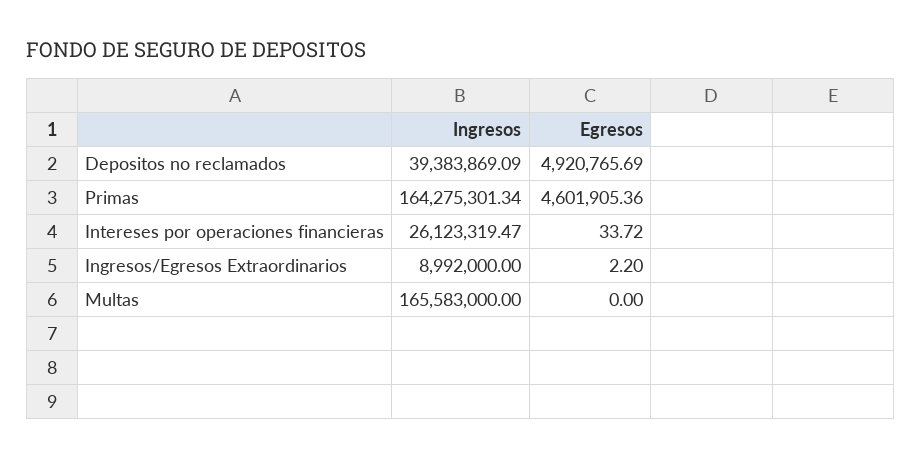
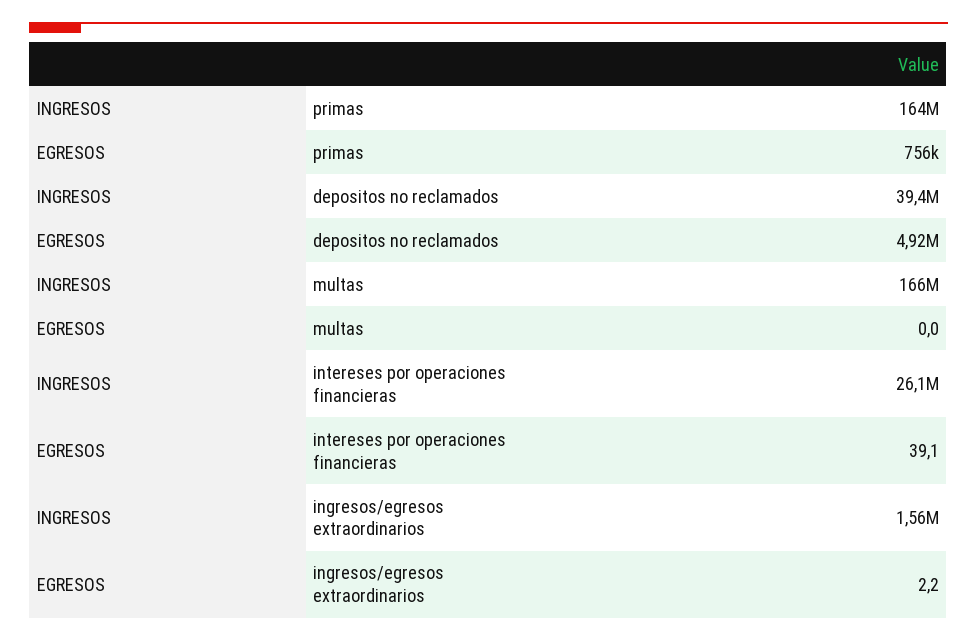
  {
    "Ingresos": {
      "Depositos no reclamados": 39383869.09,
      "Primas": 164275301.34,
      "Intereses por operaciones financieras": 26123319.47,
-     "Ingresos/Egresos Extraordinarios": 8992000,
+     "Ingresos/Egresos Extraordinarios": 1560000,
      "Multas": 165583000
    },
    "Egresos": {
      "Depositos no reclamados": 4920765.69,
-     "Primas": 4601905.36,
+     "Primas": 756000,
-     "Intereses por operaciones financieras": 33.72,
+     "Intereses por operaciones financieras": 39.1,
      "Ingresos/Egresos Extraordinarios": 2.2,
      "Multas": 0
    }
  }

